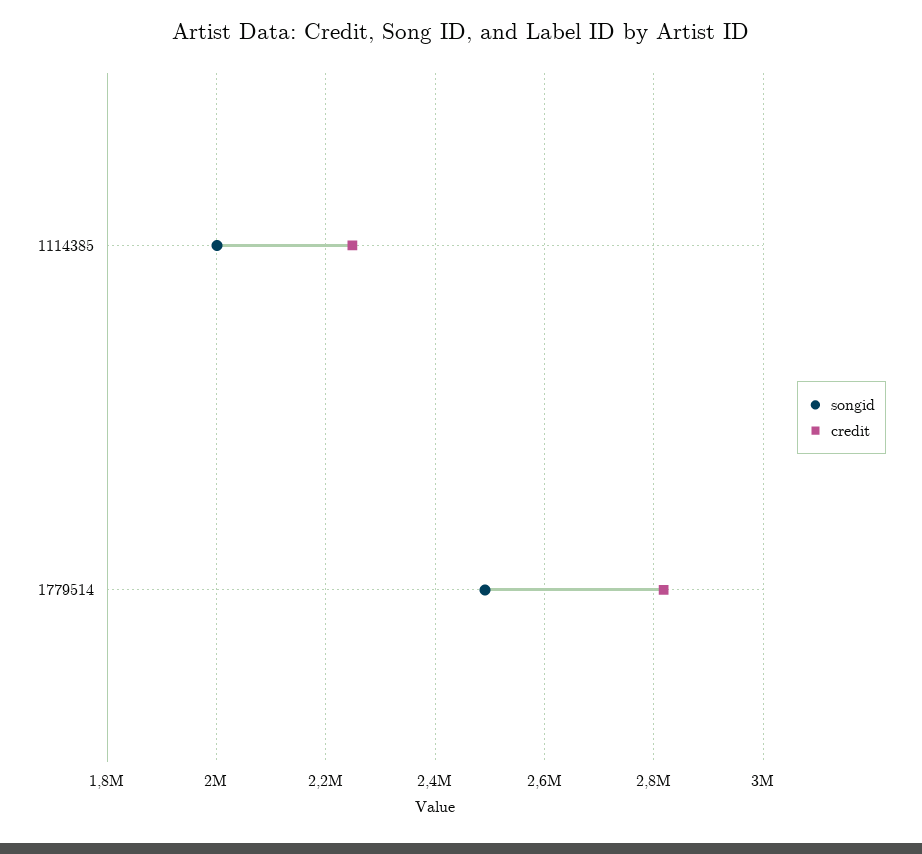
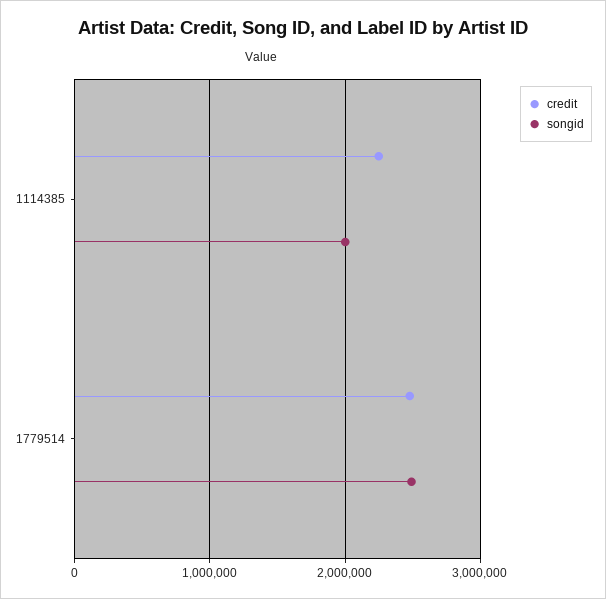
  {
    "songid": {
      "1114385": 2000000,
      "1779514": 2500000
    },
    "credit": {
      "1114385": 2240000,
-     "1779514": 2820000
+     "1779514": 2500000
    }
  }

